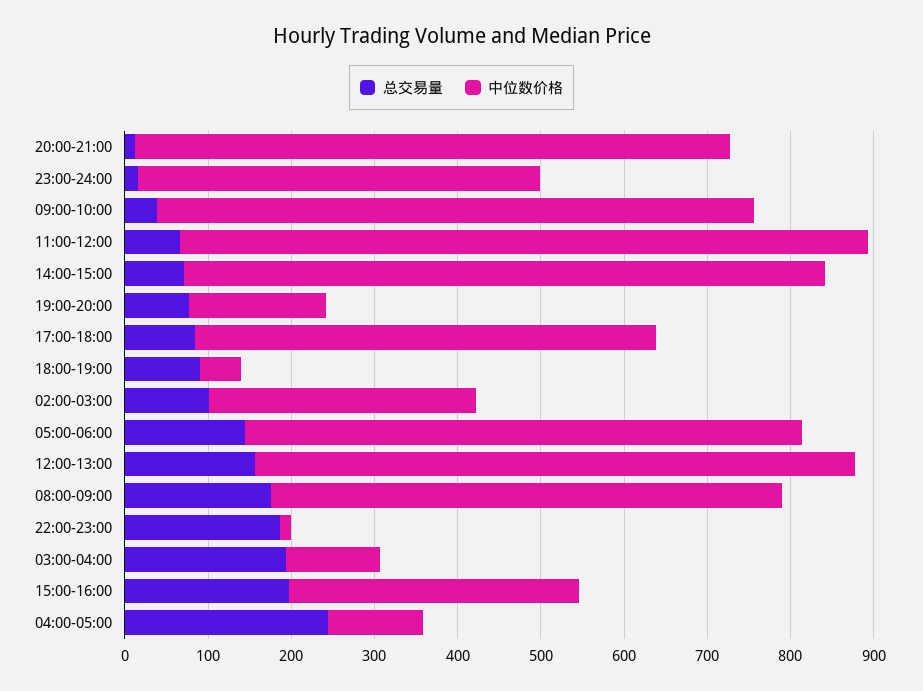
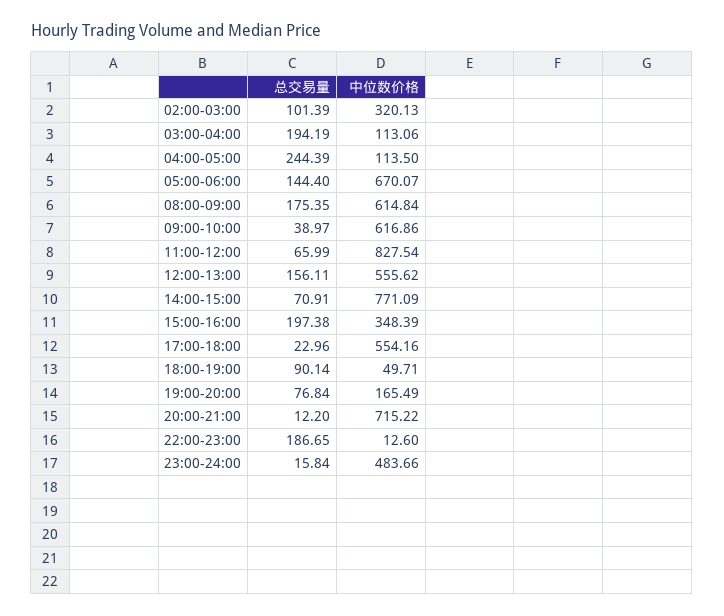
  {
    "总交易量": {
      "20:00-21:00": 12.2,
      "23:00-24:00": 15.84,
      "09:00-10:00": 38.97,
      "11:00-12:00": 65.99,
      "14:00-15:00": 70.91,
      "19:00-20:00": 76.84,
-     "17:00-18:00": 80,
+     "17:00-18:00": 22.96,
      "18:00-19:00": 90.14,
      "02:00-03:00": 101.39,
      "05:00-06:00": 144.4,
      "12:00-13:00": 156.11,
      "08:00-09:00": 175.35,
      "22:00-23:00": 186.65,
      "03:00-04:00": 194.19,
      "15:00-16:00": 197.38,
      "04:00-05:00": 244.39
    },
    "中位数价格": {
      "20:00-21:00": 715.22,
      "23:00-24:00": 483.66,
-     "09:00-10:00": 720,
+     "09:00-10:00": 616.86,
      "11:00-12:00": 827.54,
      "14:00-15:00": 771.09,
      "19:00-20:00": 165.49,
      "17:00-18:00": 554.16,
      "18:00-19:00": 49.71,
      "02:00-03:00": 320.13,
      "05:00-06:00": 670.07,
-     "12:00-13:00": 720,
+     "12:00-13:00": 555.62,
      "08:00-09:00": 614.84,
      "22:00-23:00": 12.6,
      "03:00-04:00": 113.06,
      "15:00-16:00": 348.39,
      "04:00-05:00": 113.5
    }
  }

